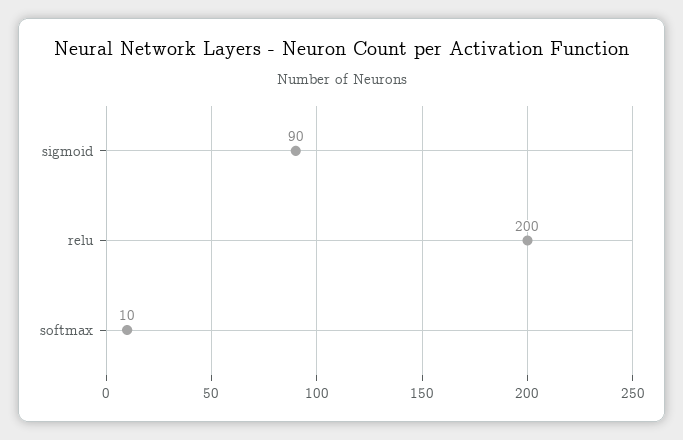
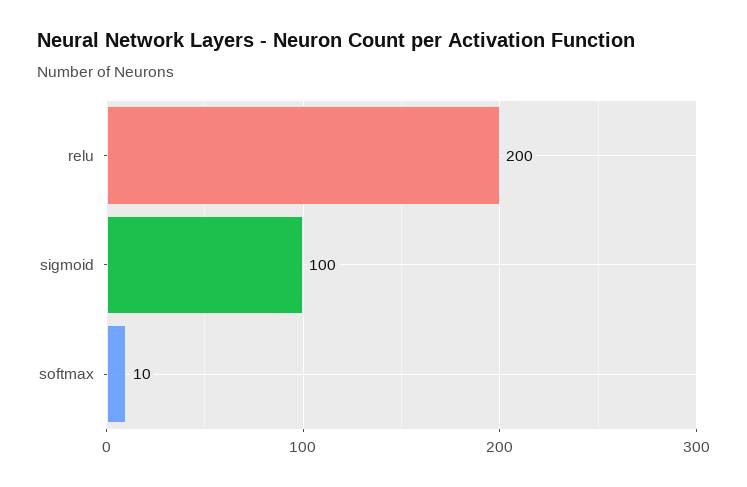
  {
-   "sigmoid": 90,
+   "sigmoid": 100,
    "relu": 200,
    "softmax": 10
  }

